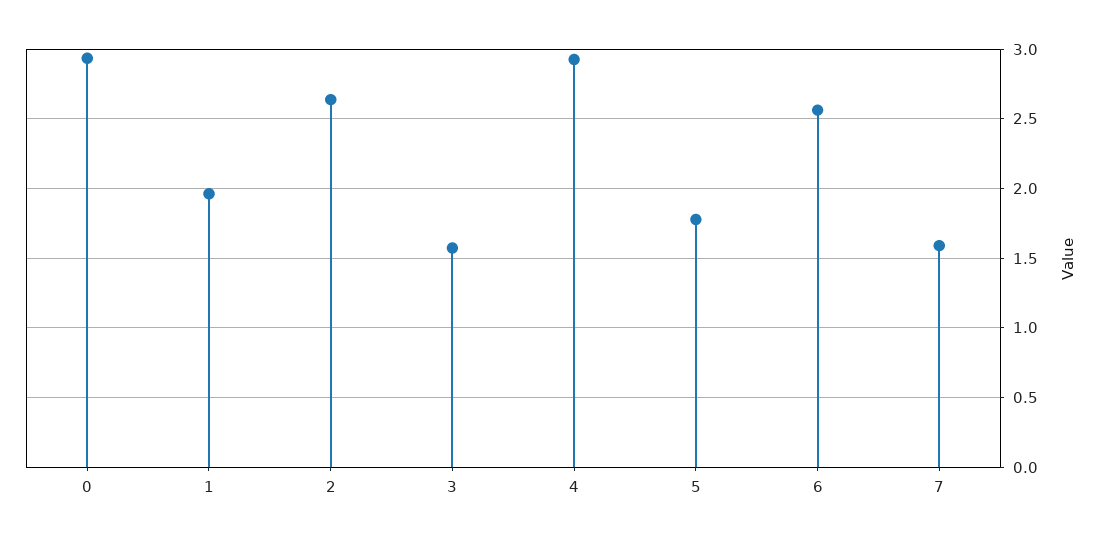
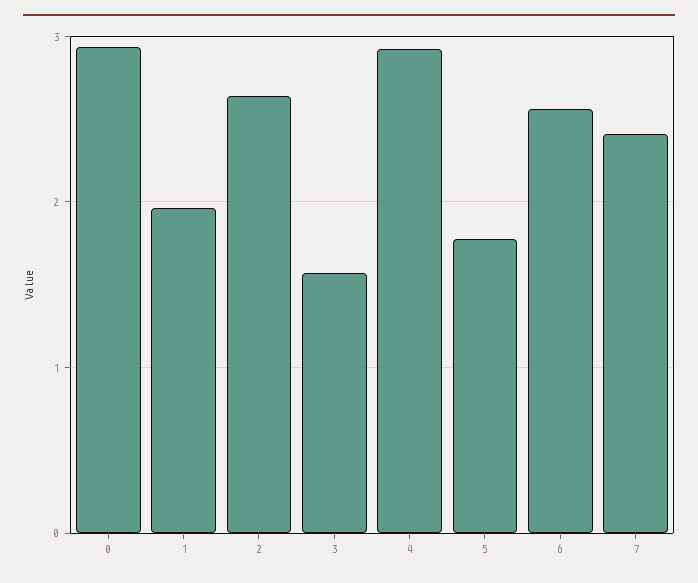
  {
    "0": 2.95,
    "1": 1.95,
    "2": 2.65,
    "3": 1.55,
    "4": 2.95,
    "5": 1.8,
    "6": 2.55,
-   "7": 1.6
+   "7": 2.4
  }

